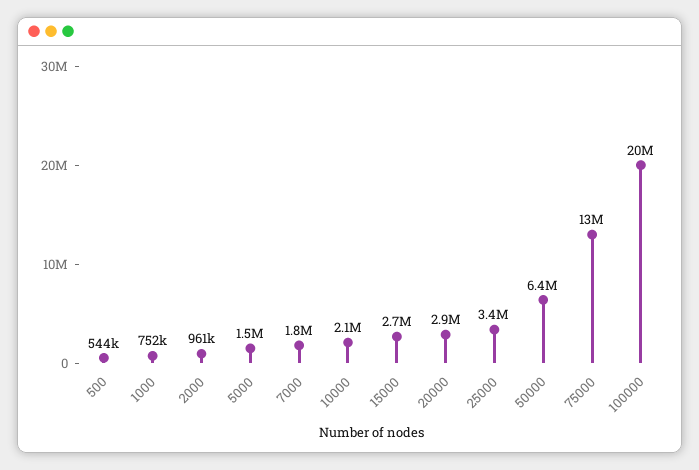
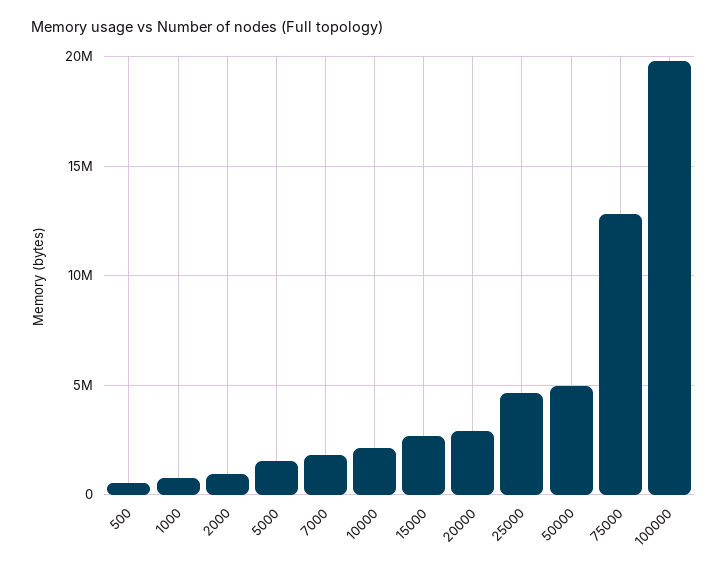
  {
    "500": 544000,
    "1000": 752000,
    "2000": 961000,
    "5000": 1500000,
    "7000": 1800000,
    "10000": 2100000,
    "15000": 2700000,
    "20000": 2900000,
-   "25000": 3400000,
+   "25000": 4500000,
-   "50000": 6400000,
+   "50000": 5000000,
    "75000": 13000000,
    "100000": 20000000
  }

